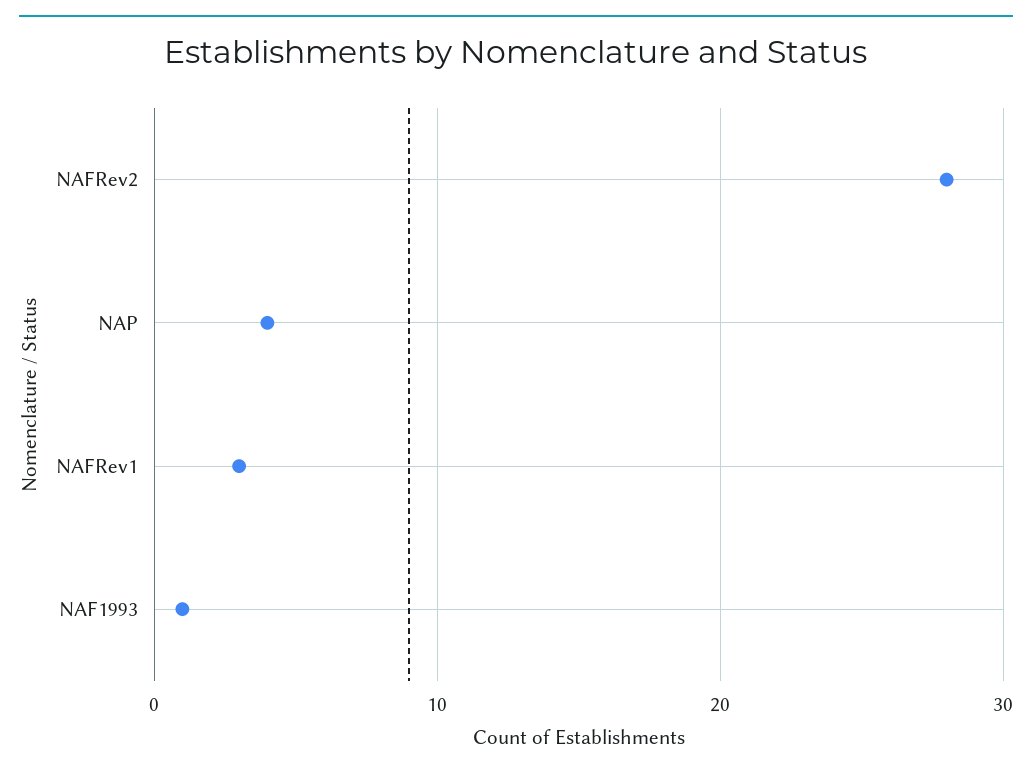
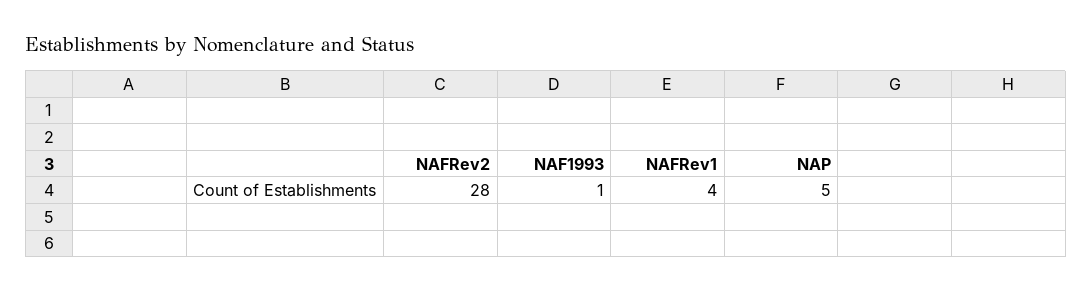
  {
    "NAFRev2": 28,
-   "NAP": 4,
+   "NAP": 5,
-   "NAFRev1": 3,
+   "NAFRev1": 4,
    "NAF1993": 1
  }

